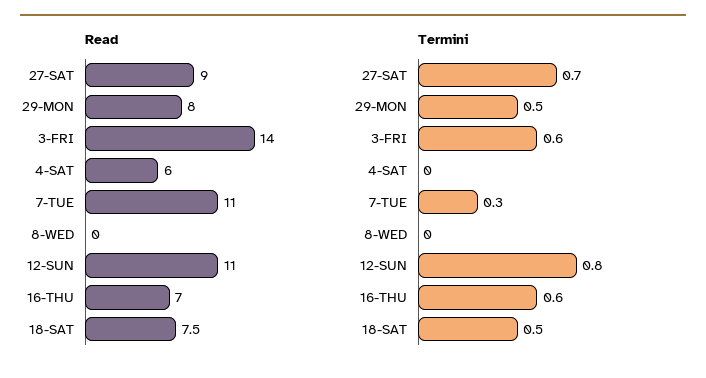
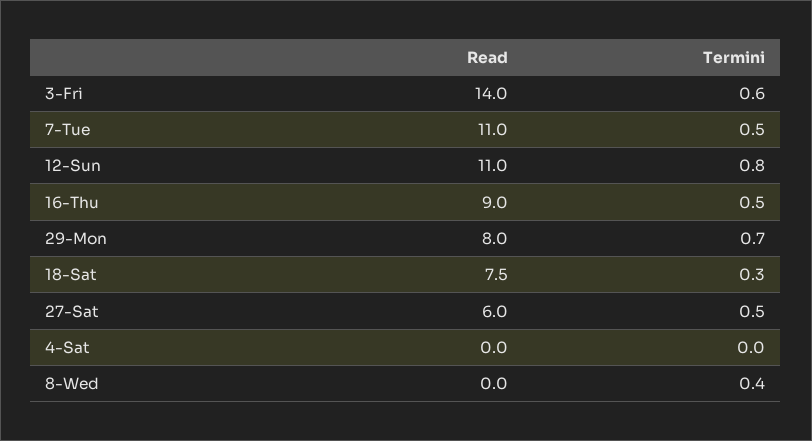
  {
    "Read": {
-     "27-SAT": 9,
+     "27-SAT": 6,
      "29-MON": 8,
      "3-FRI": 14,
-     "4-SAT": 6,
+     "4-SAT": 0,
      "7-TUE": 11,
      "8-WED": 0,
      "12-SUN": 11,
-     "16-THU": 7,
+     "16-THU": 9,
      "18-SAT": 7.5
    },
    "Termini": {
-     "27-SAT": 0.7,
+     "27-SAT": 0.5,
-     "29-MON": 0.5,
+     "29-MON": 0.7,
      "3-FRI": 0.6,
      "4-SAT": 0,
-     "7-TUE": 0.3,
+     "7-TUE": 0.5,
-     "8-WED": 0,
+     "8-WED": 0.4,
      "12-SUN": 0.8,
-     "16-THU": 0.6,
+     "16-THU": 0.5,
-     "18-SAT": 0.5
+     "18-SAT": 0.3
    }
  }

